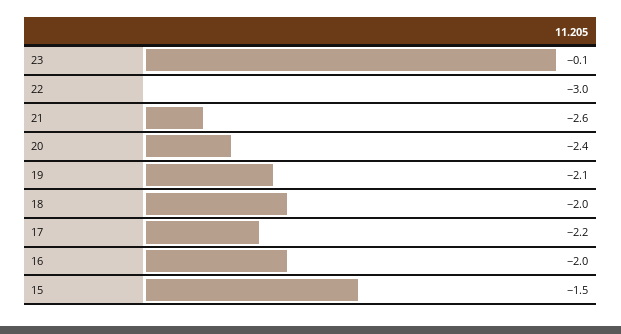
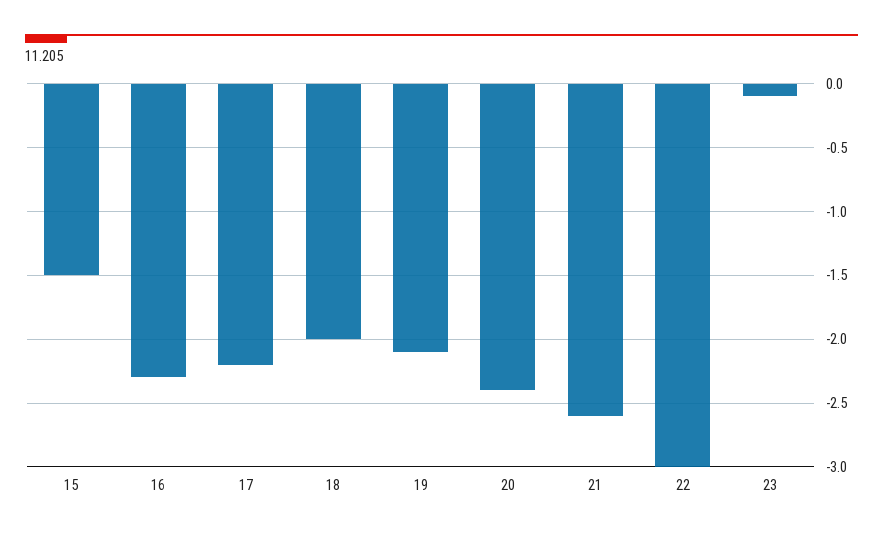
  {
    "23": -0.1,
    "22": -3,
    "21": -2.6,
    "20": -2.4,
    "19": -2.1,
    "18": -2,
    "17": -2.2,
-   "16": -2,
+   "16": -2.3,
    "15": -1.5
  }

